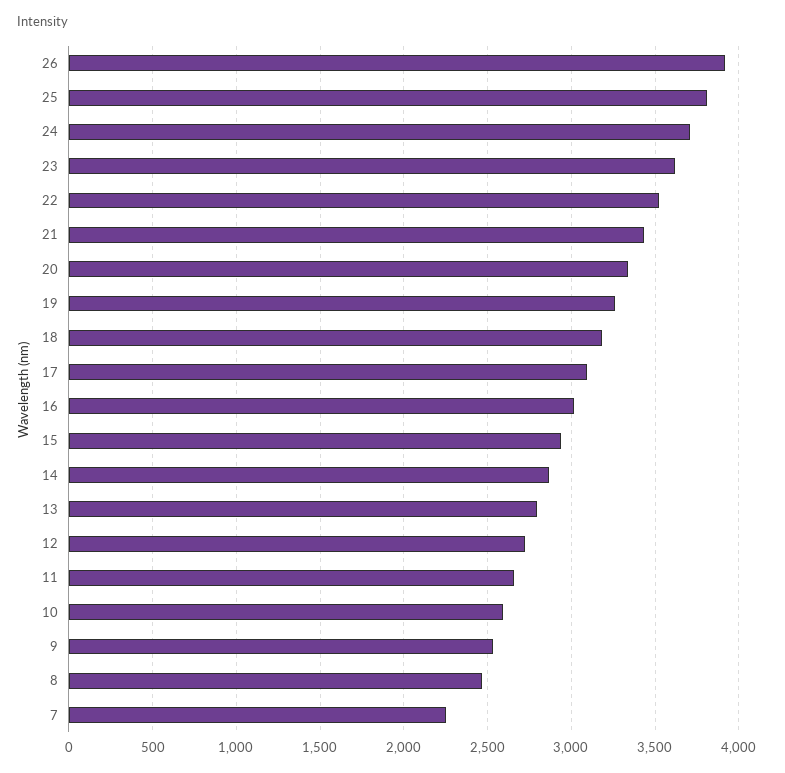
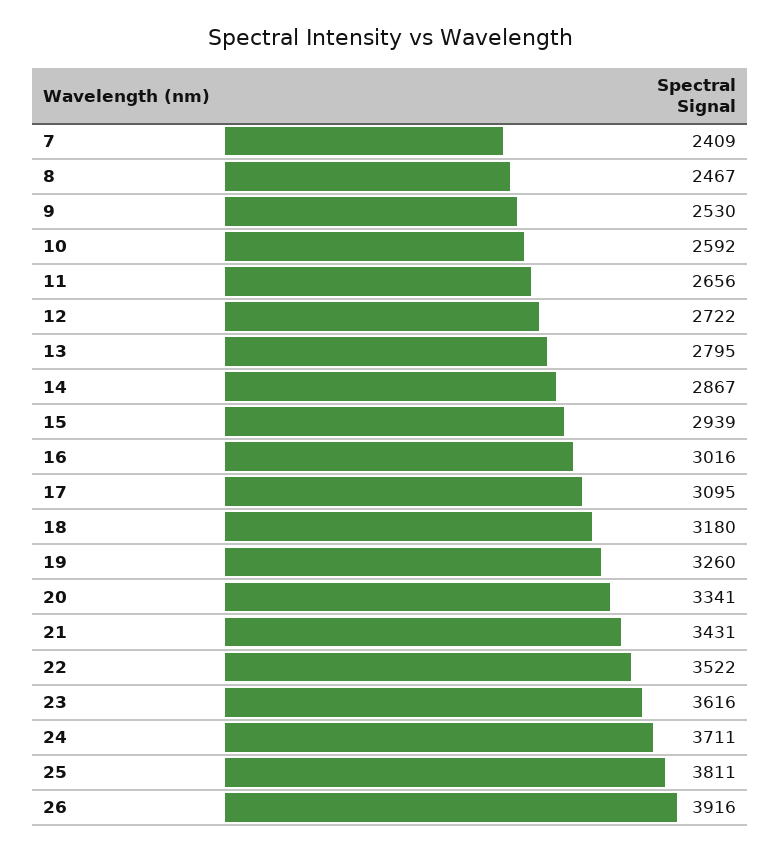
  {
    "26": 3916,
    "25": 3811,
    "24": 3711,
    "23": 3616,
    "22": 3522,
    "21": 3431,
    "20": 3341,
    "19": 3260,
    "18": 3180,
    "17": 3095,
    "16": 3016,
    "15": 2939,
    "14": 2867,
    "13": 2795,
    "12": 2722,
    "11": 2656,
    "10": 2592,
    "9": 2530,
    "8": 2467,
-   "7": 2250
+   "7": 2409
  }

